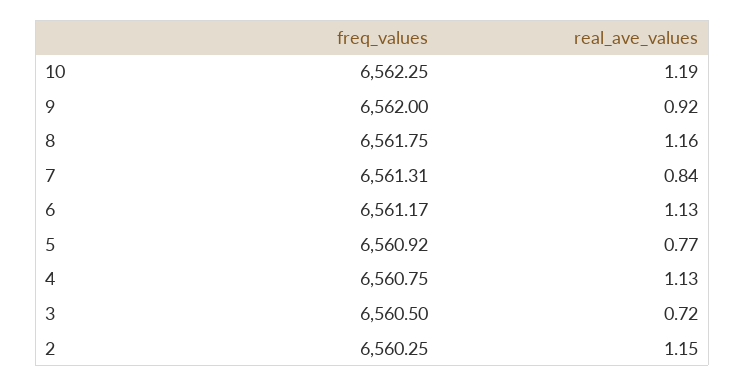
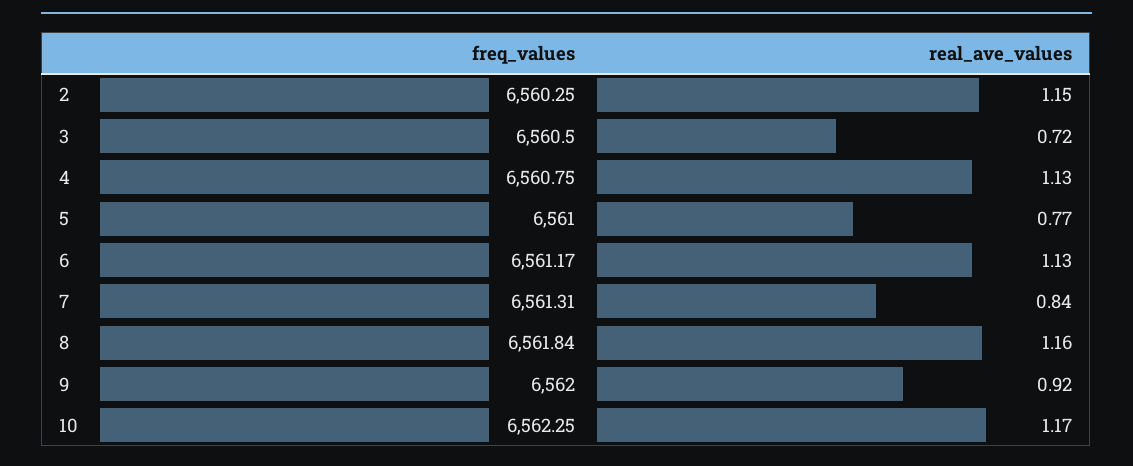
  {
    "freq_values": {
      "10": 6562.25,
      "9": 6562,
-     "8": 6561.75,
+     "8": 6561.84,
      "7": 6561.31,
      "6": 6561.17,
-     "5": 6560.92,
+     "5": 6561,
      "4": 6560.75,
      "3": 6560.5,
      "2": 6560.25
    },
    "real_ave_values": {
-     "10": 1.19,
+     "10": 1.17,
      "9": 0.92,
      "8": 1.16,
      "7": 0.84,
      "6": 1.13,
      "5": 0.77,
      "4": 1.13,
      "3": 0.72,
      "2": 1.15
    }
  }

